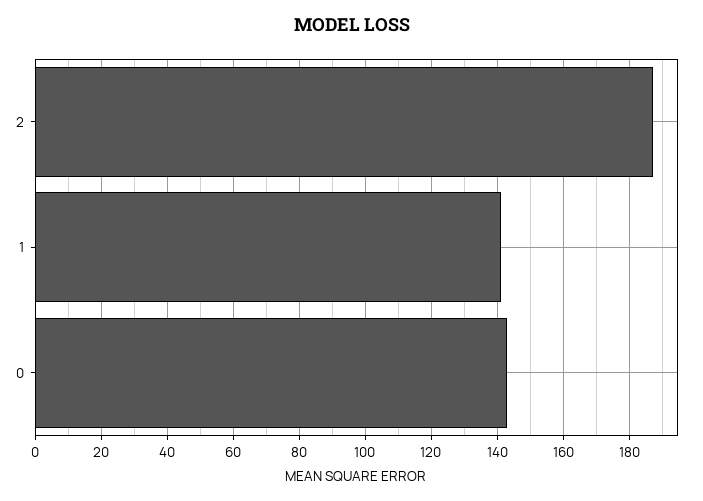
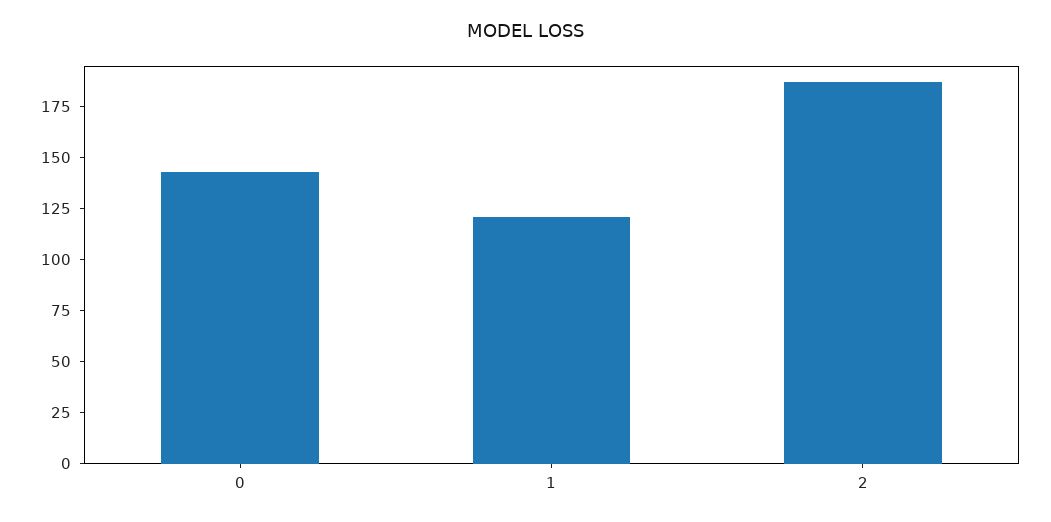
  {
    "2": 185,
-   "1": 140,
+   "1": 120,
    "0": 145
  }

